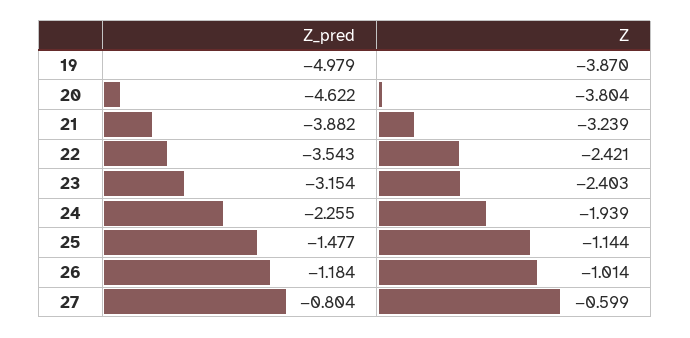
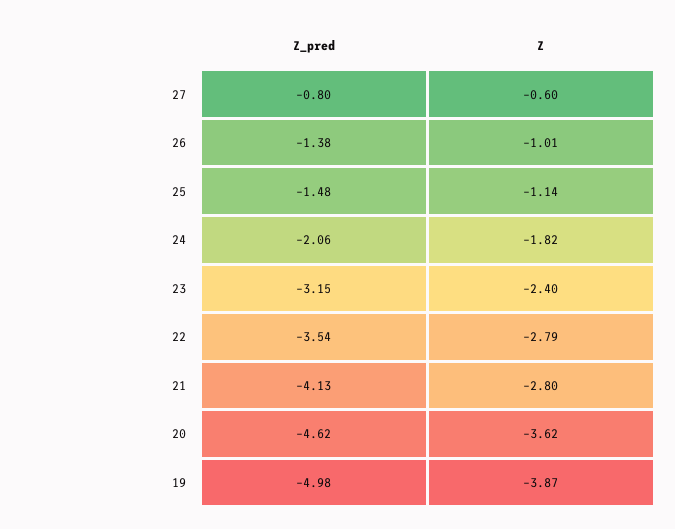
  {
    "Z_pred": {
      "19": -4.979,
      "20": -4.622,
-     "21": -3.882,
+     "21": -4.13,
      "22": -3.543,
      "23": -3.154,
-     "24": -2.255,
+     "24": -2.06,
      "25": -1.477,
-     "26": -1.184,
+     "26": -1.38,
      "27": -0.804
    },
    "Z": {
      "19": -3.87,
-     "20": -3.804,
+     "20": -3.62,
-     "21": -3.239,
+     "21": -2.8,
-     "22": -2.421,
+     "22": -2.79,
      "23": -2.403,
-     "24": -1.939,
+     "24": -1.82,
      "25": -1.144,
      "26": -1.014,
      "27": -0.599
    }
  }

